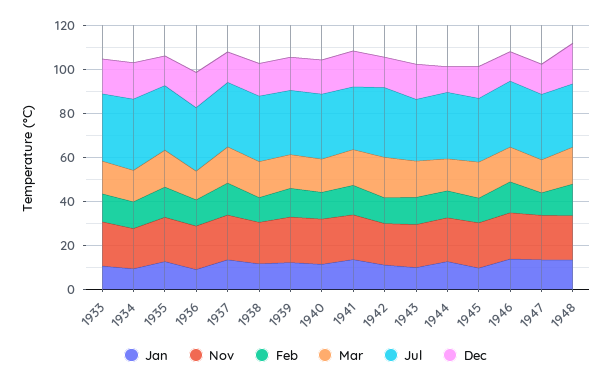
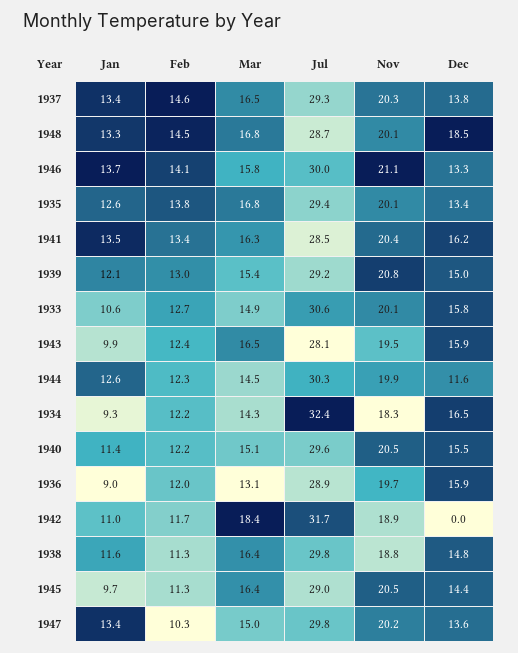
  {
    "Jan": {
      "1933": 10.6,
      "1934": 9.3,
      "1935": 12.6,
      "1936": 9,
      "1937": 13.4,
      "1938": 11.6,
      "1939": 12.1,
      "1940": 11.4,
      "1941": 13.5,
      "1942": 11,
      "1943": 9.9,
      "1944": 12.6,
      "1945": 9.7,
      "1946": 13.7,
      "1947": 13.4,
      "1948": 13.3
    },
    "Nov": {
      "1933": 20.1,
      "1934": 18.3,
      "1935": 20.1,
      "1936": 19.7,
      "1937": 20.3,
      "1938": 18.8,
      "1939": 20.8,
      "1940": 20.5,
      "1941": 20.4,
      "1942": 18.9,
      "1943": 19.5,
      "1944": 19.9,
      "1945": 20.5,
      "1946": 21.1,
      "1947": 20.2,
      "1948": 20.1
    },
    "Feb": {
      "1933": 12.7,
      "1934": 12.2,
      "1935": 13.8,
      "1936": 12,
      "1937": 14.6,
      "1938": 11.3,
      "1939": 13,
      "1940": 12.2,
      "1941": 13.4,
      "1942": 11.7,
      "1943": 12.4,
      "1944": 12.3,
      "1945": 11.3,
      "1946": 14.1,
      "1947": 10.3,
      "1948": 14.5
    },
    "Mar": {
      "1933": 14.9,
      "1934": 14.3,
      "1935": 16.8,
      "1936": 13.1,
      "1937": 16.5,
      "1938": 16.4,
      "1939": 15.4,
      "1940": 15.1,
      "1941": 16.3,
      "1942": 18.4,
      "1943": 16.5,
      "1944": 14.5,
      "1945": 16.4,
      "1946": 15.8,
      "1947": 15,
      "1948": 16.8
    },
    "Jul": {
      "1933": 30.6,
      "1934": 32.4,
      "1935": 29.4,
      "1936": 28.9,
      "1937": 29.3,
      "1938": 29.8,
      "1939": 29.2,
      "1940": 29.6,
      "1941": 28.5,
      "1942": 31.7,
      "1943": 28.1,
      "1944": 30.3,
      "1945": 29,
      "1946": 30,
      "1947": 29.8,
      "1948": 28.7
    },
    "Dec": {
      "1933": 15.8,
      "1934": 16.5,
      "1935": 13.4,
      "1936": 15.9,
      "1937": 13.8,
      "1938": 14.8,
      "1939": 15,
      "1940": 15.5,
      "1941": 16.2,
-     "1942": 15,
+     "1942": 0,
      "1943": 15.9,
      "1944": 11.6,
      "1945": 14.4,
      "1946": 13.3,
      "1947": 13.6,
      "1948": 18.5
    }
  }

